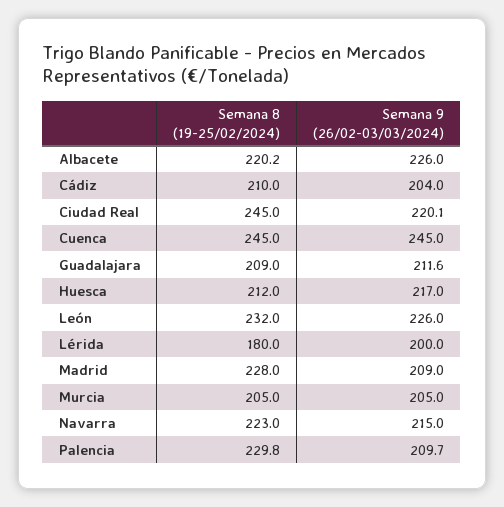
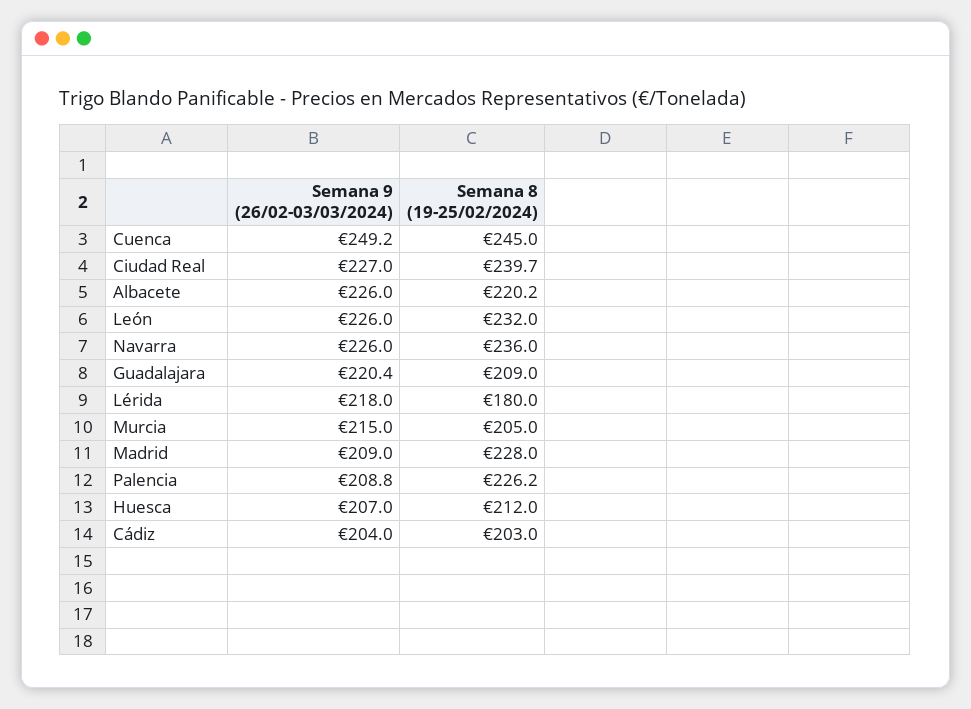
  {
    "Semana 8 (19-25/02/2024)": {
      "Albacete": 220.2,
-     "Cádiz": 210,
+     "Cádiz": 203,
-     "Ciudad Real": 245,
+     "Ciudad Real": 239.7,
      "Cuenca": 245,
      "Guadalajara": 209,
      "Huesca": 212,
      "León": 232,
      "Lérida": 180,
      "Madrid": 228,
      "Murcia": 205,
-     "Navarra": 223,
+     "Navarra": 236,
-     "Palencia": 229.8
+     "Palencia": 226.2
    },
    "Semana 9 (26/02-03/03/2024)": {
      "Albacete": 226,
      "Cádiz": 204,
-     "Ciudad Real": 220.1,
+     "Ciudad Real": 227,
-     "Cuenca": 245,
+     "Cuenca": 249.2,
-     "Guadalajara": 211.6,
+     "Guadalajara": 220.4,
-     "Huesca": 217,
+     "Huesca": 207,
      "León": 226,
-     "Lérida": 200,
+     "Lérida": 218,
      "Madrid": 209,
-     "Murcia": 205,
+     "Murcia": 215,
-     "Navarra": 215,
+     "Navarra": 226,
-     "Palencia": 209.7
+     "Palencia": 208.8
    }
  }

